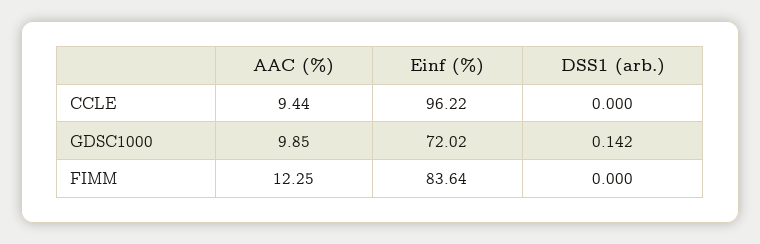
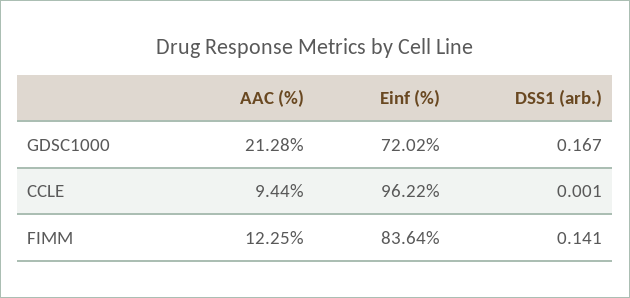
  {
    "AAC (%)": {
      "CCLE": 9.44,
-     "GDSC1000": 9.85,
+     "GDSC1000": 21.28,
      "FIMM": 12.25
    },
    "Einf (%)": {
      "CCLE": 96.22,
      "GDSC1000": 72.02,
      "FIMM": 83.64
    },
    "DSS1 (arb.)": {
-     "CCLE": 0,
+     "CCLE": 0.001,
-     "GDSC1000": 0.142,
+     "GDSC1000": 0.167,
-     "FIMM": 0
+     "FIMM": 0.141
    }
  }

